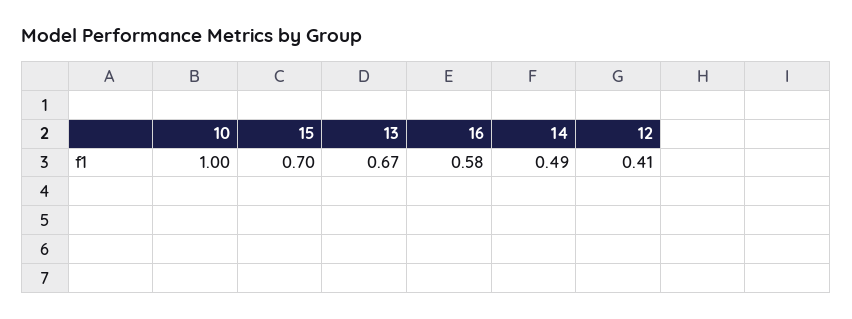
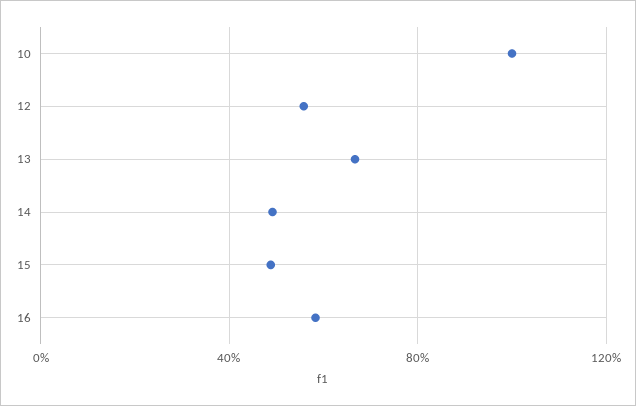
  {
    "10": 1,
-   "15": 0.7,
+   "15": 0.5,
    "13": 0.67,
    "16": 0.58,
    "14": 0.49,
-   "12": 0.41
+   "12": 0.55
  }

